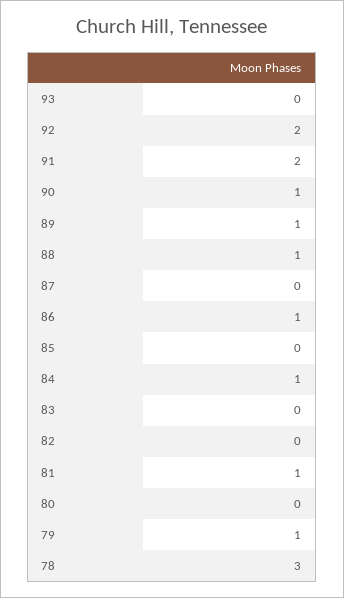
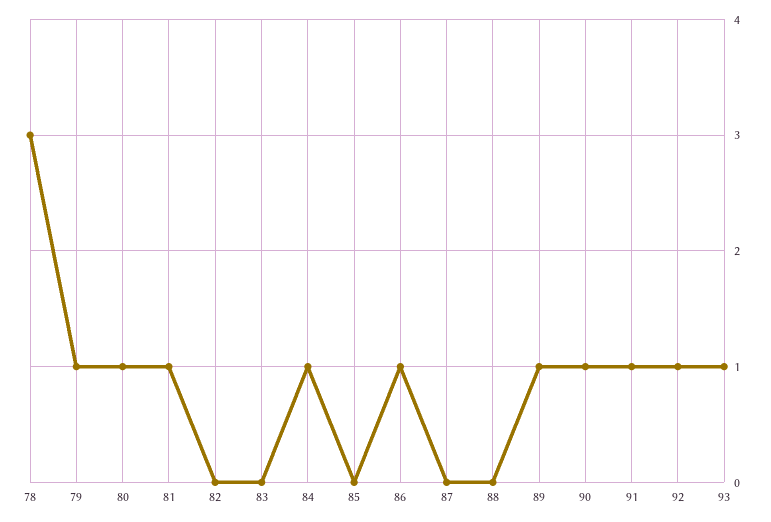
  {
-   "93": 0,
+   "93": 1,
-   "92": 2,
+   "92": 1,
-   "91": 2,
+   "91": 1,
    "90": 1,
    "89": 1,
-   "88": 1,
+   "88": 0,
    "87": 0,
    "86": 1,
    "85": 0,
    "84": 1,
    "83": 0,
    "82": 0,
    "81": 1,
-   "80": 0,
+   "80": 1,
    "79": 1,
    "78": 3
  }

